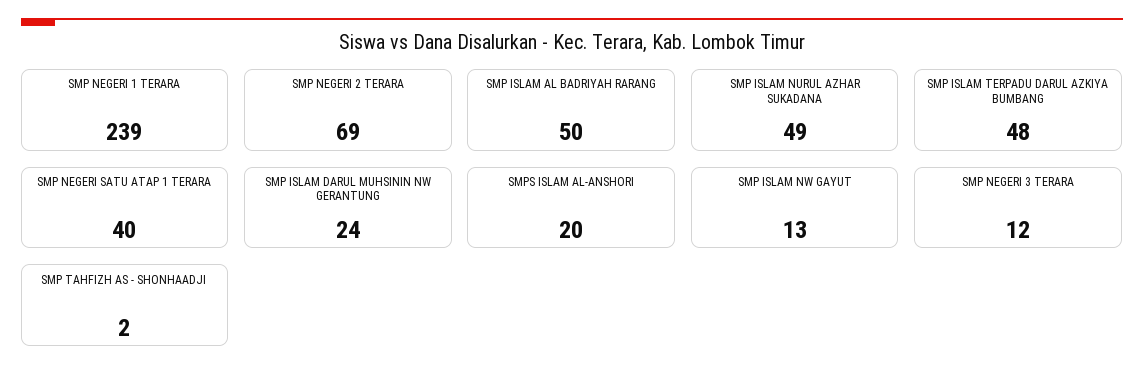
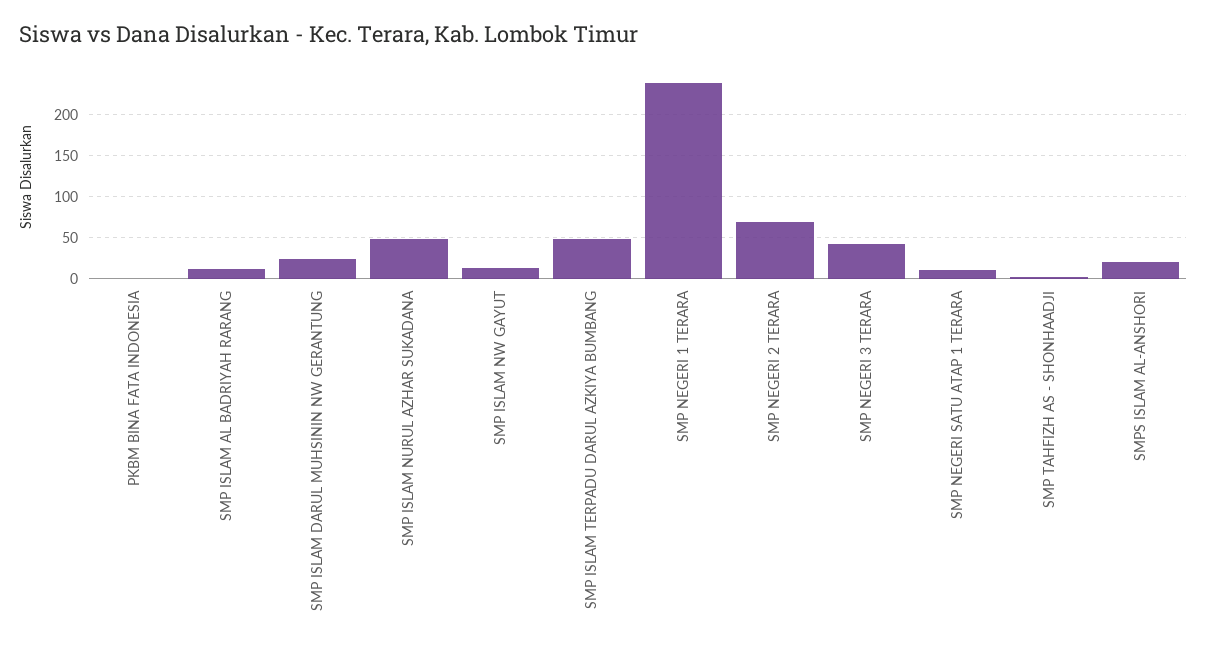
  {
    "SMP NEGERI 1 TERARA": 239,
    "SMP NEGERI 2 TERARA": 69,
-   "SMP ISLAM AL BADRIYAH RARANG": 50,
+   "SMP ISLAM AL BADRIYAH RARANG": 10,
    "SMP ISLAM NURUL AZHAR SUKADANA": 49,
    "SMP ISLAM TERPADU DARUL AZKIYA BUMBANG": 48,
-   "SMP NEGERI SATU ATAP 1 TERARA": 40,
+   "SMP NEGERI SATU ATAP 1 TERARA": 10,
    "SMP ISLAM DARUL MUHSININ NW GERANTUNG": 24,
    "SMPS ISLAM AL-ANSHORI": 20,
    "SMP ISLAM NW GAYUT": 13,
-   "SMP NEGERI 3 TERARA": 12,
+   "SMP NEGERI 3 TERARA": 40,
-   "SMP TAHFIZH AS - SHONHAADJI": 2
+   "SMP TAHFIZH AS - SHONHAADJI": 2,
+   "PKBM BINA FATA INDONESIA": 0
  }

